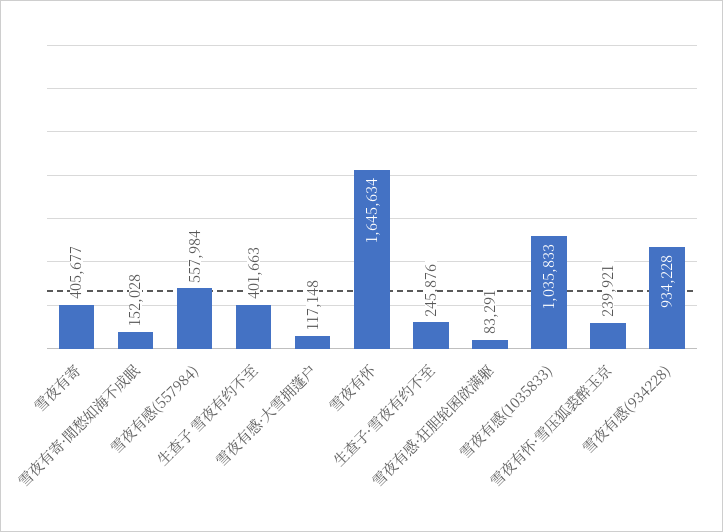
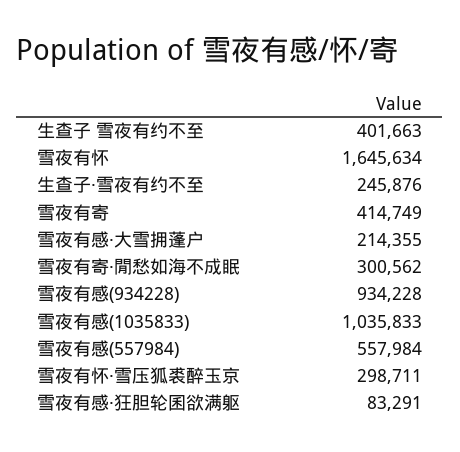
  {
-   "雪夜有寄": 405677,
+   "雪夜有寄": 414749,
-   "雪夜有寄·閒愁如海不成眠": 152028,
+   "雪夜有寄·閒愁如海不成眠": 300562,
    "雪夜有感(557984)": 557984,
    "生查子 雪夜有约不至": 401663,
-   "雪夜有感·大雪拥蓬户": 117148,
+   "雪夜有感·大雪拥蓬户": 214355,
    "雪夜有怀": 1645634,
    "生查子·雪夜有约不至": 245876,
    "雪夜有感·狂胆轮囷欲满躯": 83291,
    "雪夜有感(1035833)": 1035833,
-   "雪夜有怀·雪压狐裘醉玉京": 239921,
+   "雪夜有怀·雪压狐裘醉玉京": 298711,
    "雪夜有感(934228)": 934228
  }

